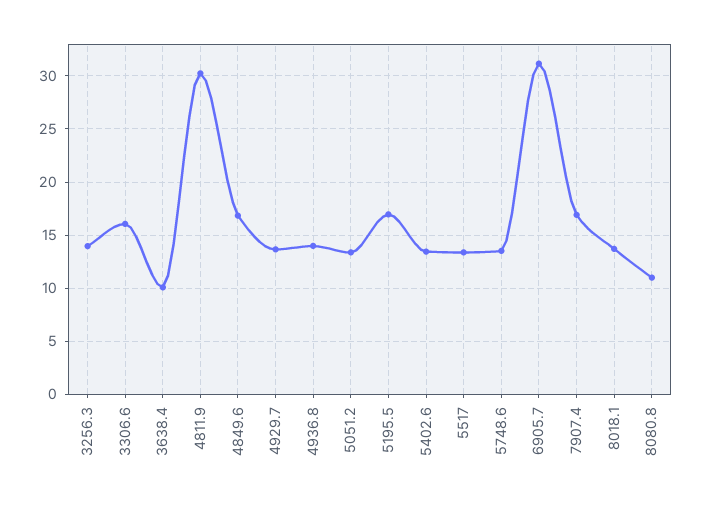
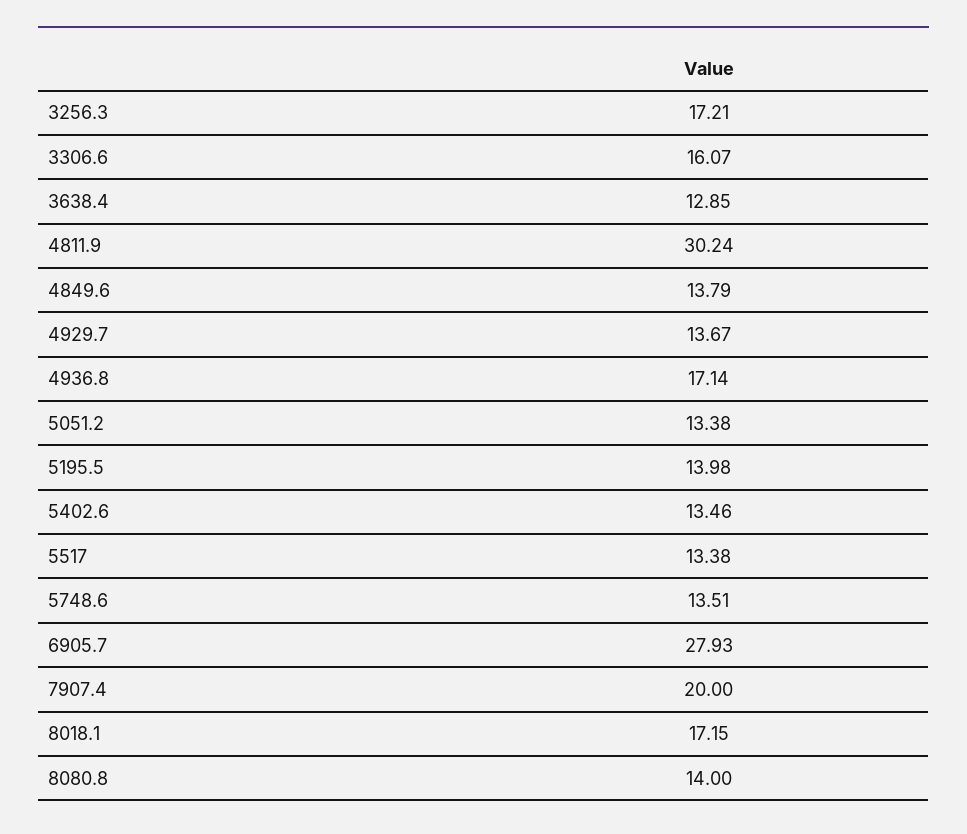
  {
-   "3256.3": 14,
+   "3256.3": 17.21,
    "3306.6": 16.07,
-   "3638.4": 10,
+   "3638.4": 12.85,
    "4811.9": 30.24,
-   "4849.6": 17,
+   "4849.6": 13.79,
    "4929.7": 13.67,
-   "4936.8": 14,
+   "4936.8": 17.14,
    "5051.2": 13.38,
-   "5195.5": 17,
+   "5195.5": 13.98,
    "5402.6": 13.46,
    "5517": 13.38,
    "5748.6": 13.51,
-   "6905.7": 31,
+   "6905.7": 27.93,
-   "7907.4": 17,
+   "7907.4": 20,
-   "8018.1": 14,
+   "8018.1": 17.15,
-   "8080.8": 11
+   "8080.8": 14
  }

